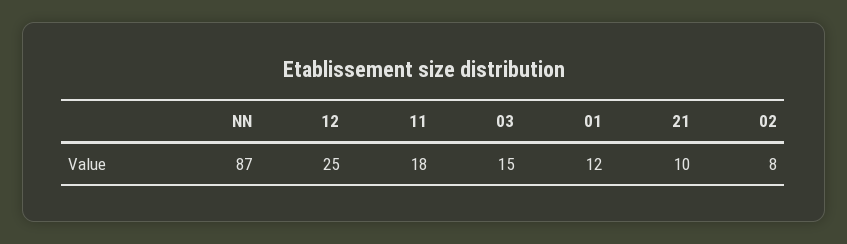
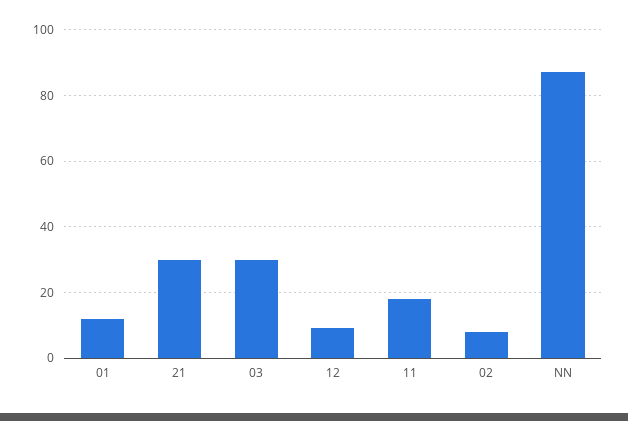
  {
    "NN": 87,
-   "12": 25,
+   "12": 10,
    "11": 18,
-   "03": 15,
+   "03": 30,
    "01": 12,
-   "21": 10,
+   "21": 30,
    "02": 8
  }

